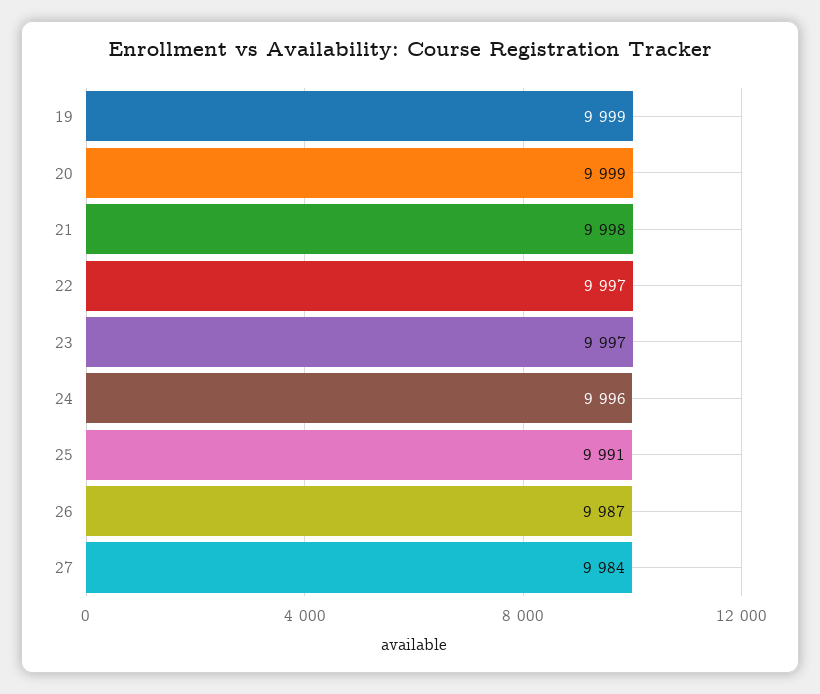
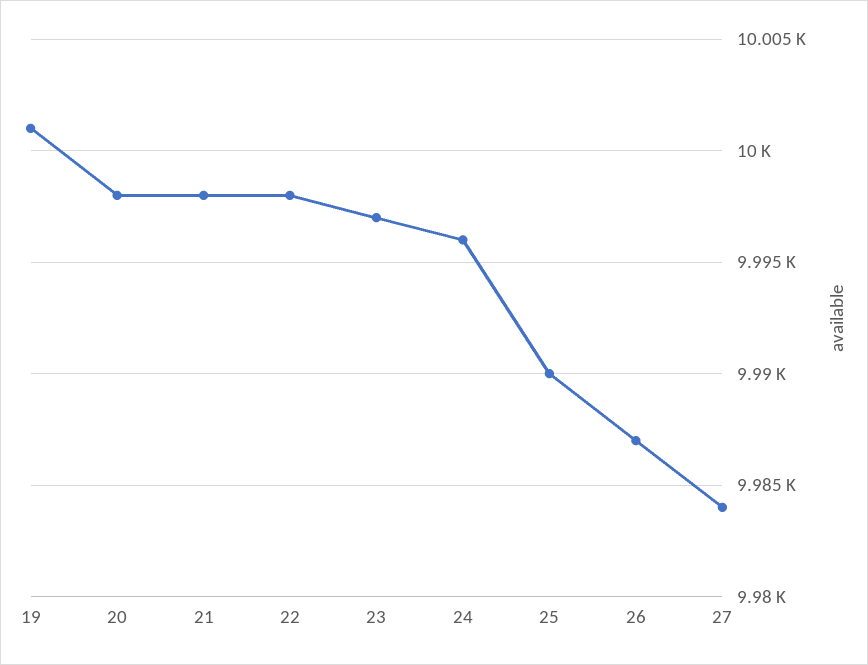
  {
-   "19": 9999,
+   "19": 10001,
-   "20": 9999,
+   "20": 9998,
    "21": 9998,
-   "22": 9997,
+   "22": 9998,
    "23": 9997,
    "24": 9996,
-   "25": 9991,
+   "25": 9990,
    "26": 9987,
    "27": 9984
  }

